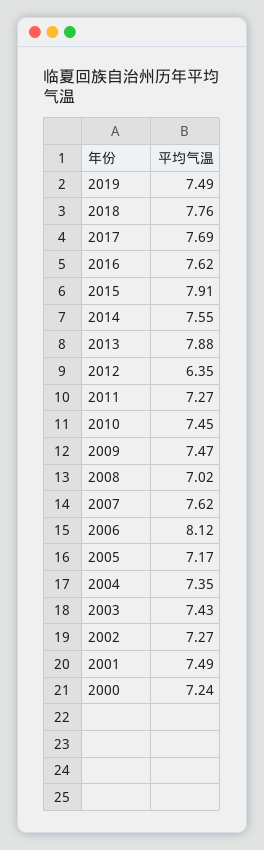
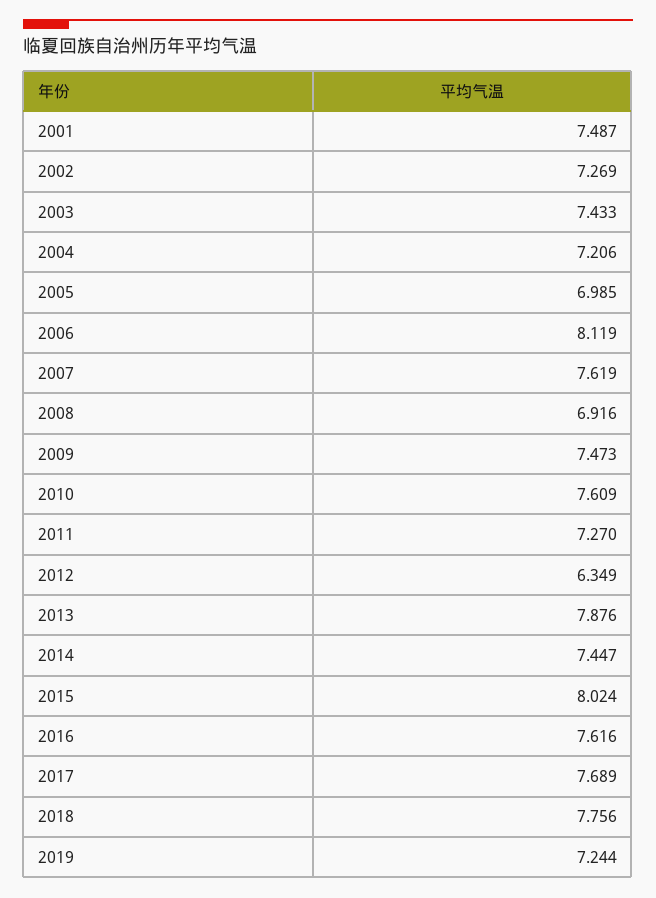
  {
-   "2019": 7.49,
+   "2019": 7.244,
    "2018": 7.756,
    "2017": 7.689,
    "2016": 7.616,
-   "2015": 7.91,
+   "2015": 8.024,
-   "2014": 7.55,
+   "2014": 7.447,
    "2013": 7.876,
    "2012": 6.349,
    "2011": 7.27,
-   "2010": 7.45,
+   "2010": 7.609,
    "2009": 7.473,
-   "2008": 7.02,
+   "2008": 6.916,
    "2007": 7.619,
    "2006": 8.119,
-   "2005": 7.17,
+   "2005": 6.985,
-   "2004": 7.35,
+   "2004": 7.206,
    "2003": 7.433,
    "2002": 7.269,
-   "2001": 7.487,
+   "2001": 7.487
-   "2000": 7.24
  }

